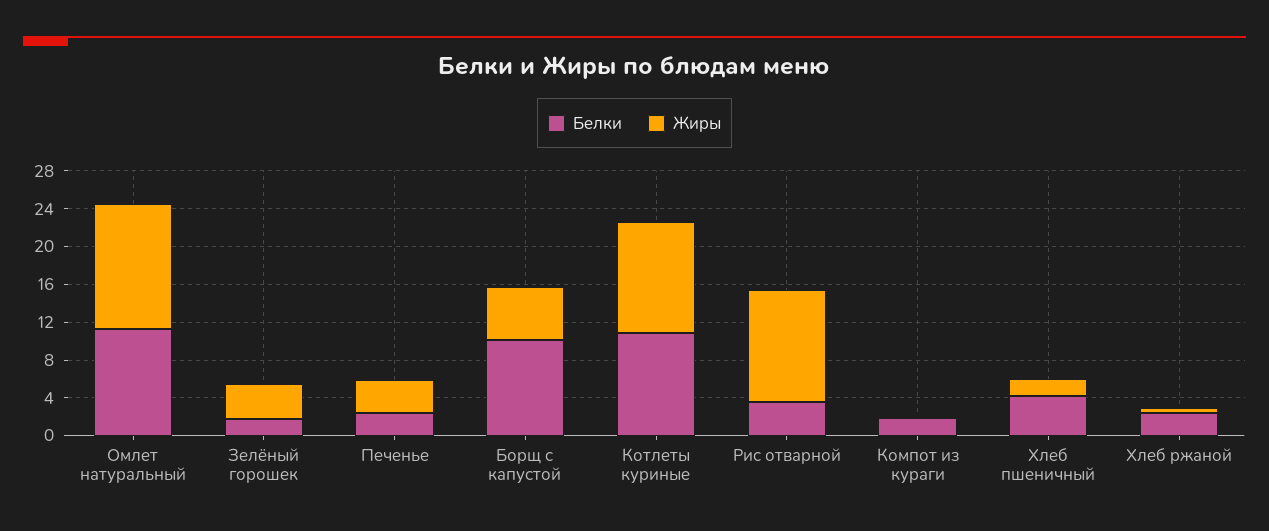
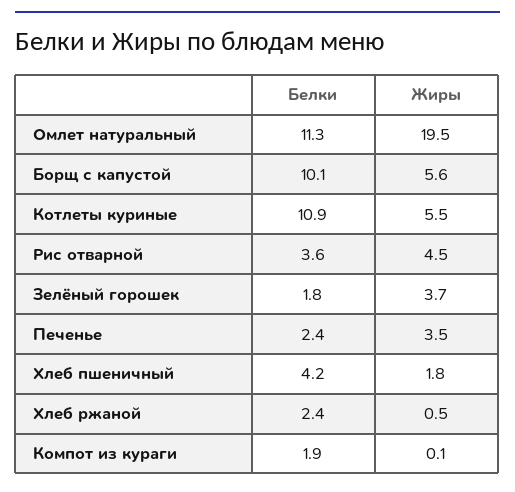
  {
    "Белки": {
      "Омлет натуральный": 11.3,
      "Зелёный горошек": 1.8,
      "Печенье": 2.4,
      "Борщ с капустой": 10.1,
      "Котлеты куриные": 10.9,
      "Рис отварной": 3.6,
      "Компот из кураги": 1.9,
      "Хлеб пшеничный": 4.2,
      "Хлеб ржаной": 2.4
    },
    "Жиры": {
-     "Омлет натуральный": 13,
+     "Омлет натуральный": 19.5,
      "Зелёный горошек": 3.7,
      "Печенье": 3.5,
      "Борщ с капустой": 5.6,
-     "Котлеты куриные": 12,
+     "Котлеты куриные": 5.5,
-     "Рис отварной": 12,
+     "Рис отварной": 4.5,
      "Компот из кураги": 0.1,
      "Хлеб пшеничный": 1.8,
      "Хлеб ржаной": 0.5
    }
  }

